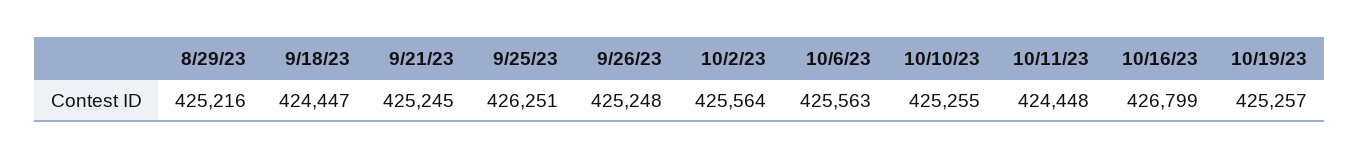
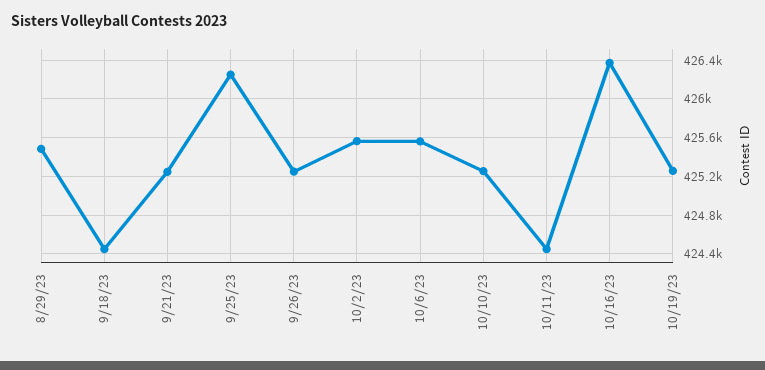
  {
-   "8/29/23": 425216,
+   "8/29/23": 425500,
    "9/18/23": 424447,
    "9/21/23": 425245,
    "9/25/23": 426251,
    "9/26/23": 425248,
    "10/2/23": 425564,
    "10/6/23": 425563,
    "10/10/23": 425255,
    "10/11/23": 424448,
-   "10/16/23": 426799,
+   "10/16/23": 426400,
    "10/19/23": 425257
  }

